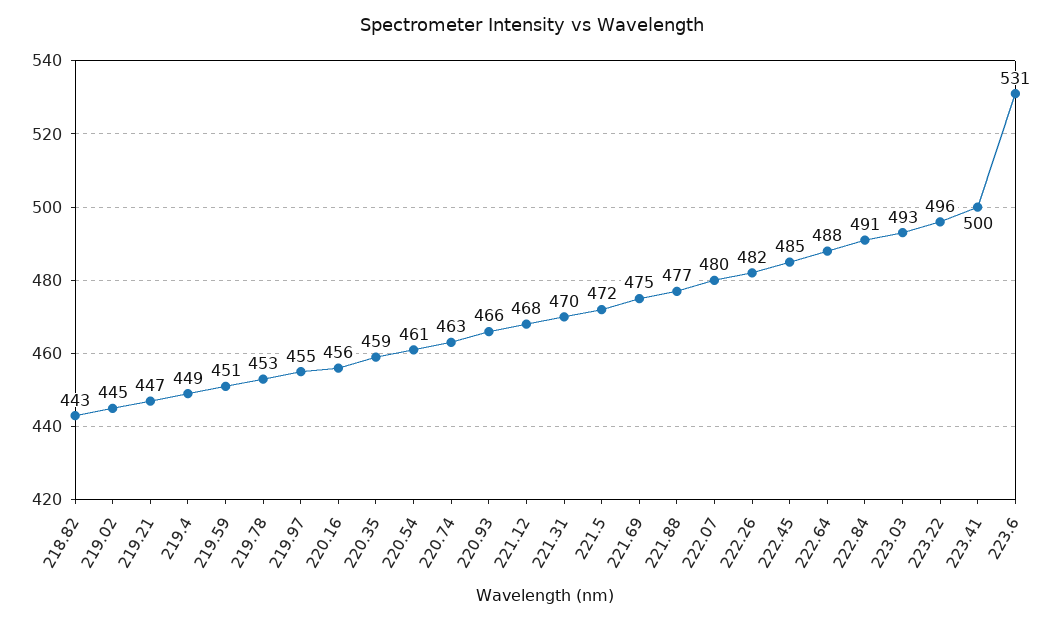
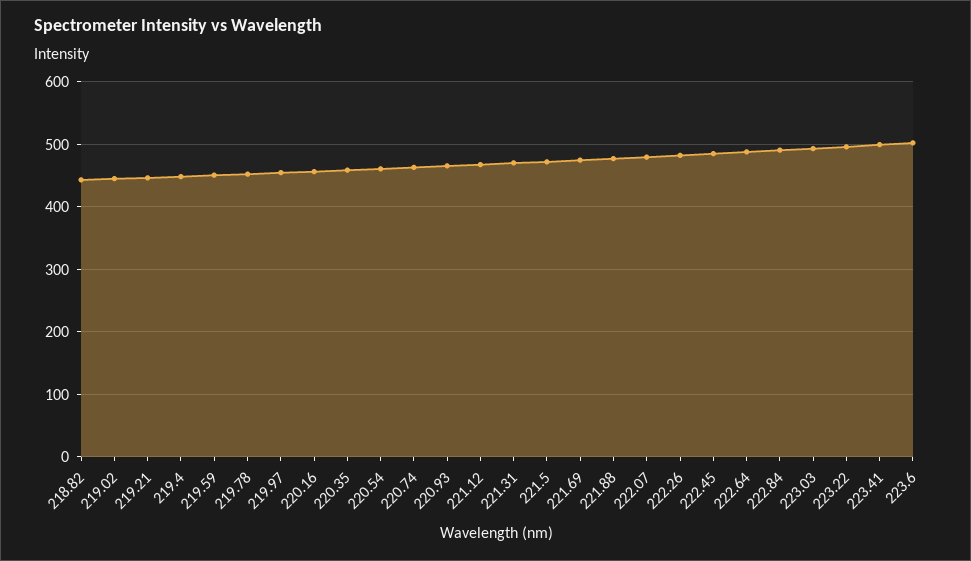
  {
    "218.82": 443,
    "219.02": 445,
    "219.21": 447,
    "219.4": 449,
    "219.59": 451,
    "219.78": 453,
    "219.97": 455,
    "220.16": 456,
    "220.35": 459,
    "220.54": 461,
    "220.74": 463,
    "220.93": 466,
    "221.12": 468,
    "221.31": 470,
    "221.5": 472,
    "221.69": 475,
    "221.88": 477,
    "222.07": 480,
    "222.26": 482,
    "222.45": 485,
    "222.64": 488,
    "222.84": 491,
    "223.03": 493,
    "223.22": 496,
    "223.41": 500,
-   "223.6": 531
+   "223.6": 500
  }

